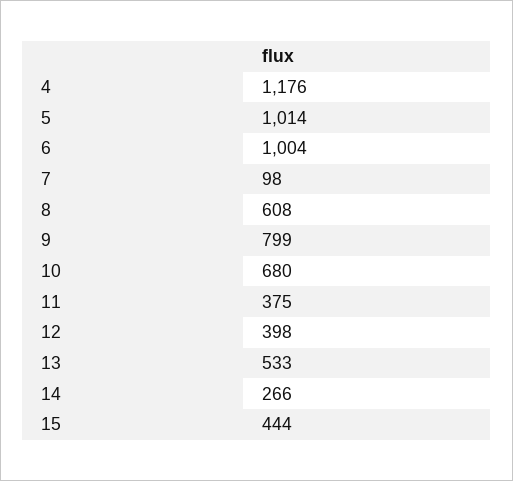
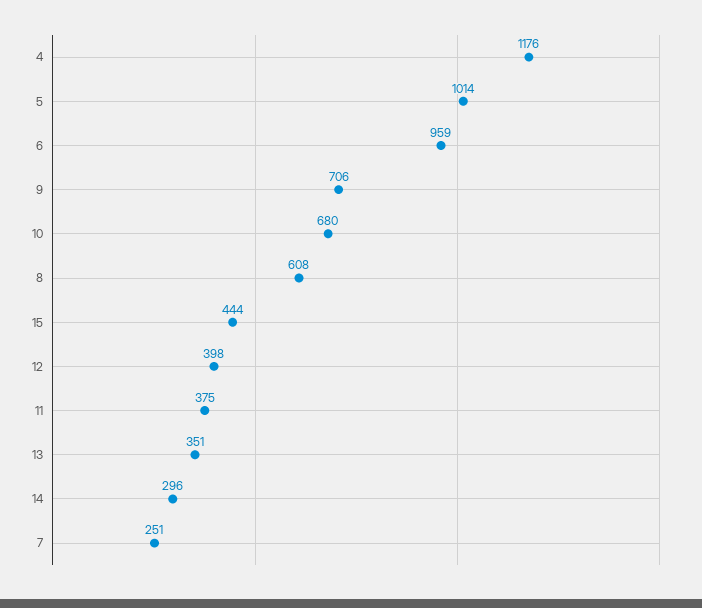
  {
    "4": 1176,
    "5": 1014,
-   "6": 1004,
+   "6": 959,
-   "7": 98,
+   "7": 251,
    "8": 608,
-   "9": 799,
+   "9": 706,
    "10": 680,
    "11": 375,
    "12": 398,
-   "13": 533,
+   "13": 351,
-   "14": 266,
+   "14": 296,
    "15": 444
  }

